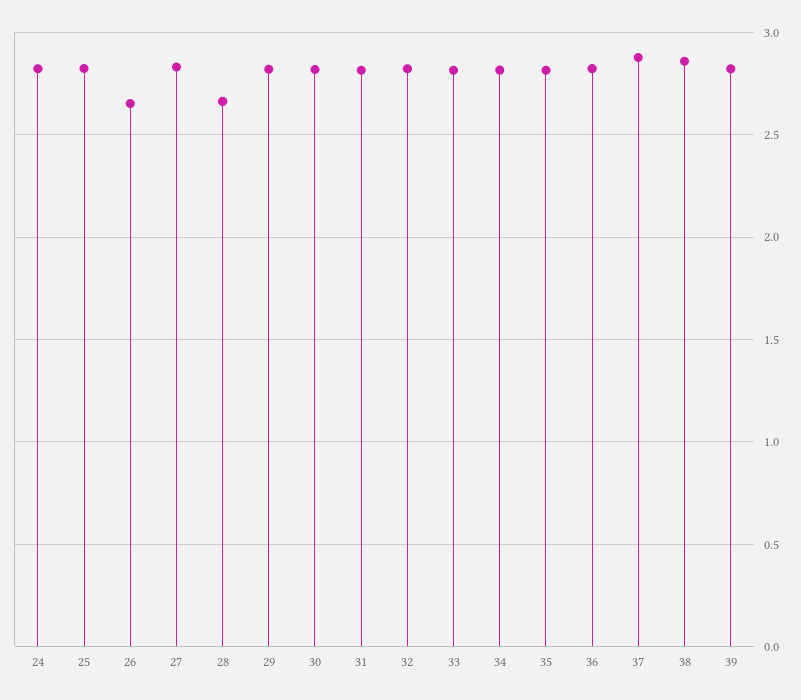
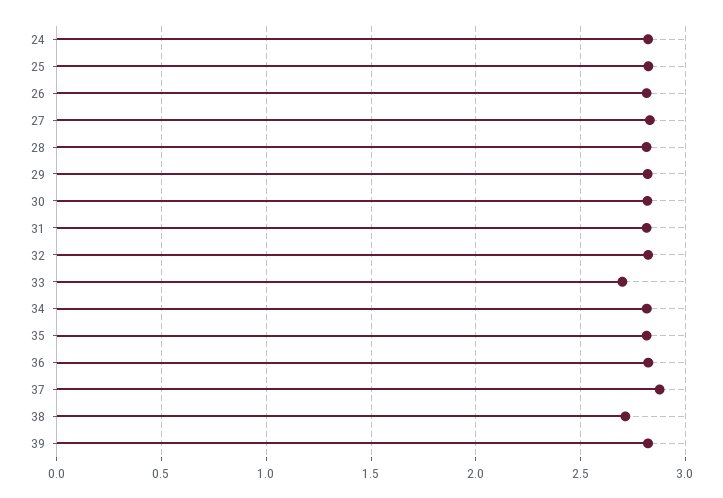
  {
    "24": 2.8,
    "25": 2.8,
-   "26": 2.65,
+   "26": 2.8,
    "27": 2.85,
-   "28": 2.65,
+   "28": 2.8,
    "29": 2.8,
    "30": 2.8,
    "31": 2.8,
    "32": 2.8,
-   "33": 2.8,
+   "33": 2.7,
    "34": 2.8,
    "35": 2.8,
    "36": 2.8,
    "37": 2.9,
-   "38": 2.85,
+   "38": 2.7,
    "39": 2.8
  }

